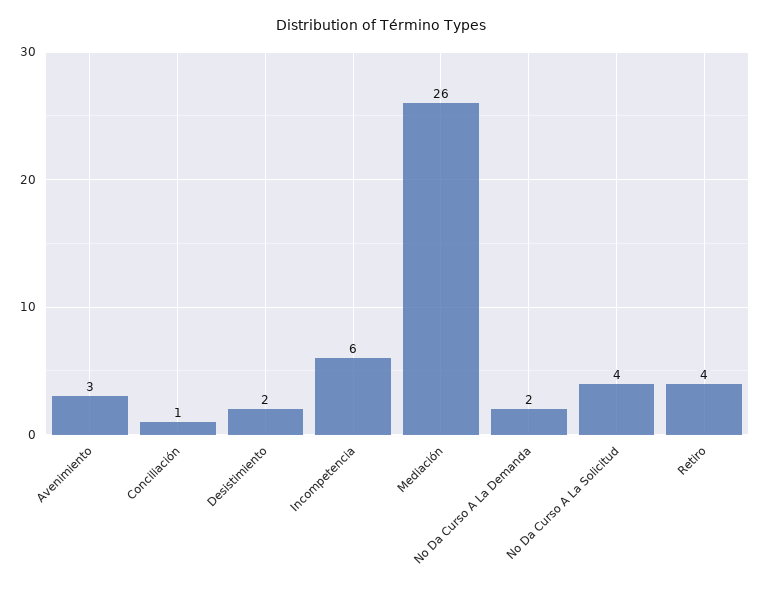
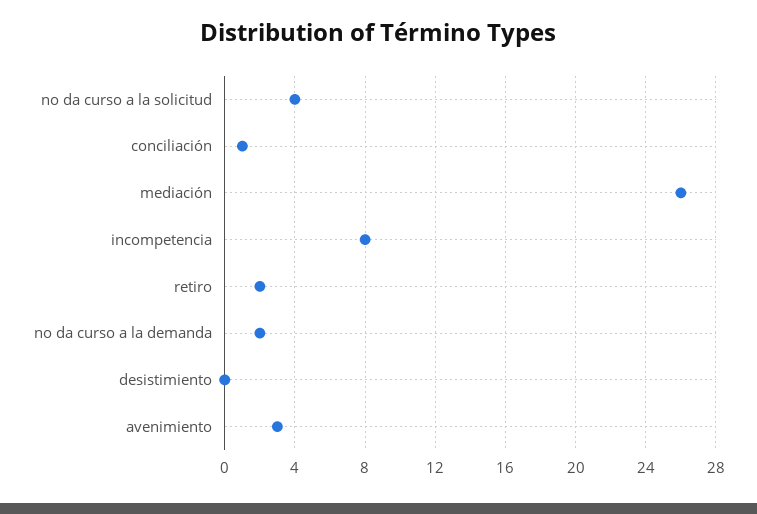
  {
    "Avenimiento": 3,
    "Conciliación": 1,
-   "Desistimiento": 2,
+   "Desistimiento": 0,
-   "Incompetencia": 6,
+   "Incompetencia": 8,
    "Mediación": 26,
    "No Da Curso A La Demanda": 2,
    "No Da Curso A La Solicitud": 4,
-   "Retiro": 4
+   "Retiro": 2
  }

